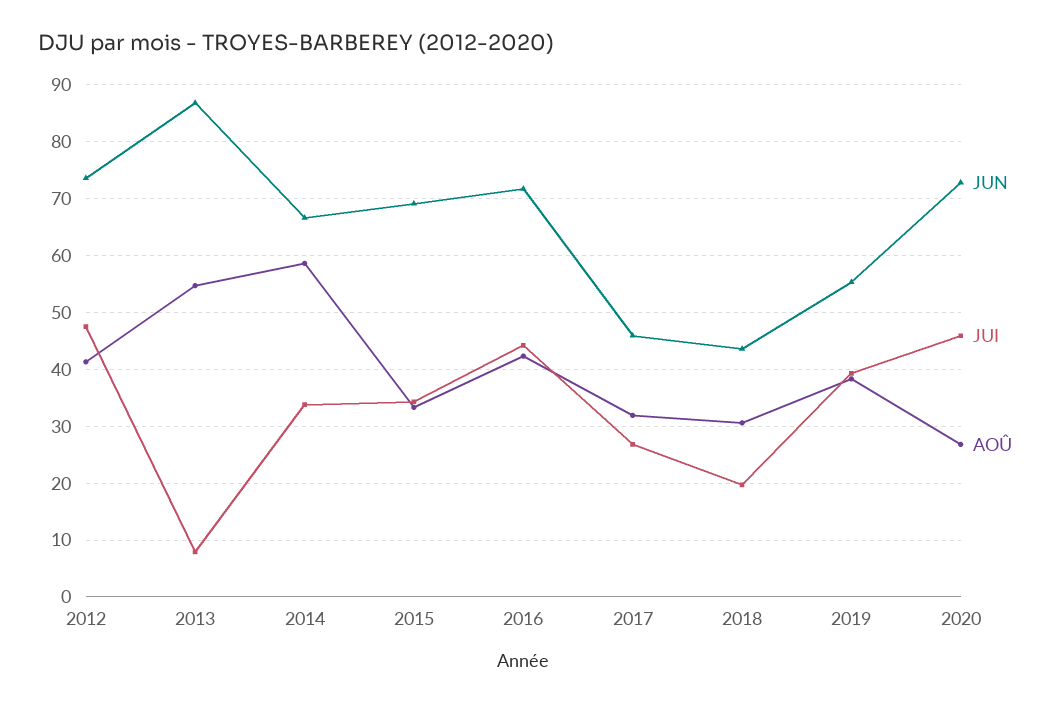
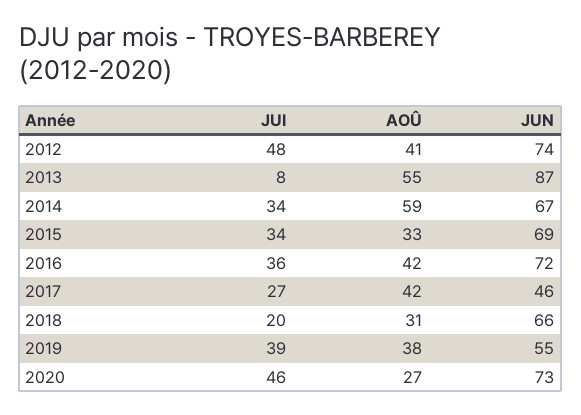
  {
    "JUN": {
      "2012": 74,
      "2013": 87,
      "2014": 67,
      "2015": 69,
      "2016": 72,
      "2017": 46,
-     "2018": 44,
+     "2018": 66,
      "2019": 55,
      "2020": 73
    },
    "JUI": {
      "2012": 48,
      "2013": 8,
      "2014": 34,
      "2015": 34,
-     "2016": 44,
+     "2016": 36,
      "2017": 27,
      "2018": 20,
      "2019": 39,
      "2020": 46
    },
    "AOÛ": {
      "2012": 41,
      "2013": 55,
      "2014": 59,
      "2015": 33,
      "2016": 42,
-     "2017": 32,
+     "2017": 42,
      "2018": 31,
      "2019": 38,
      "2020": 27
    }
  }

